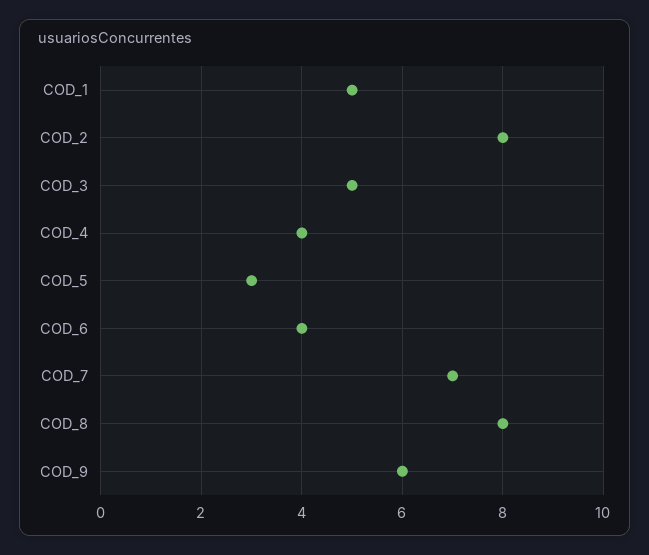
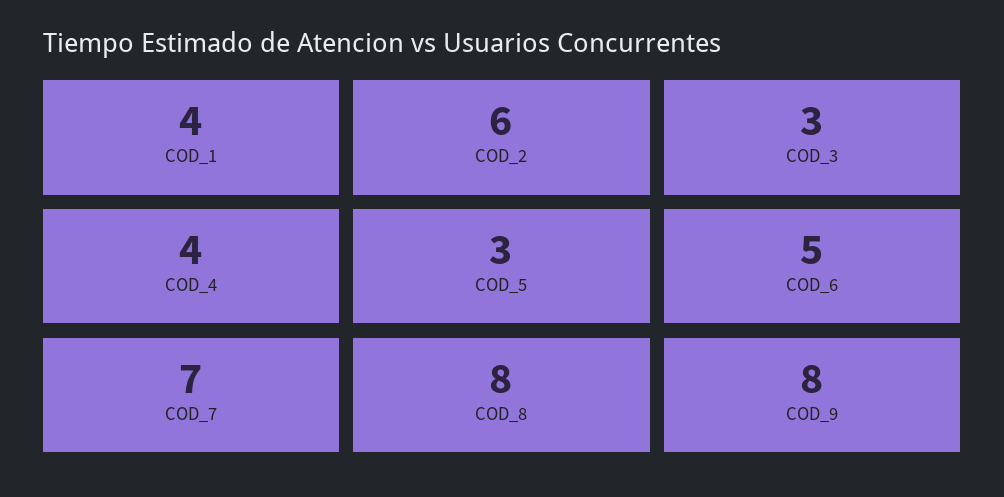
  {
-   "COD_1": 5,
+   "COD_1": 4,
-   "COD_2": 8,
+   "COD_2": 6,
-   "COD_3": 5,
+   "COD_3": 3,
    "COD_4": 4,
    "COD_5": 3,
-   "COD_6": 4,
+   "COD_6": 5,
    "COD_7": 7,
    "COD_8": 8,
-   "COD_9": 6
+   "COD_9": 8
  }

